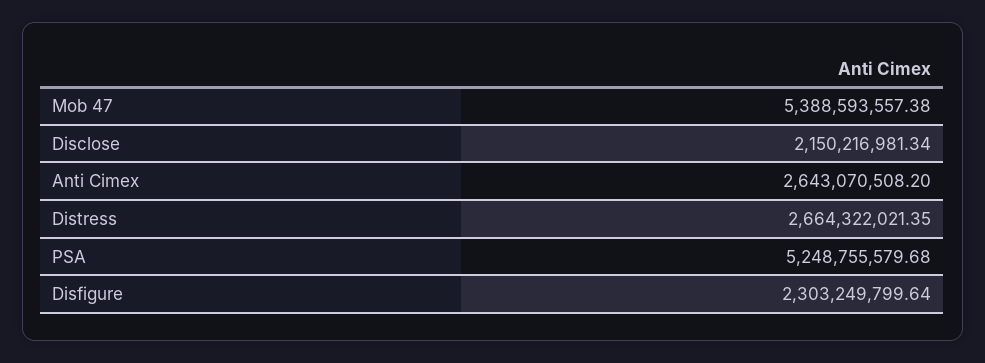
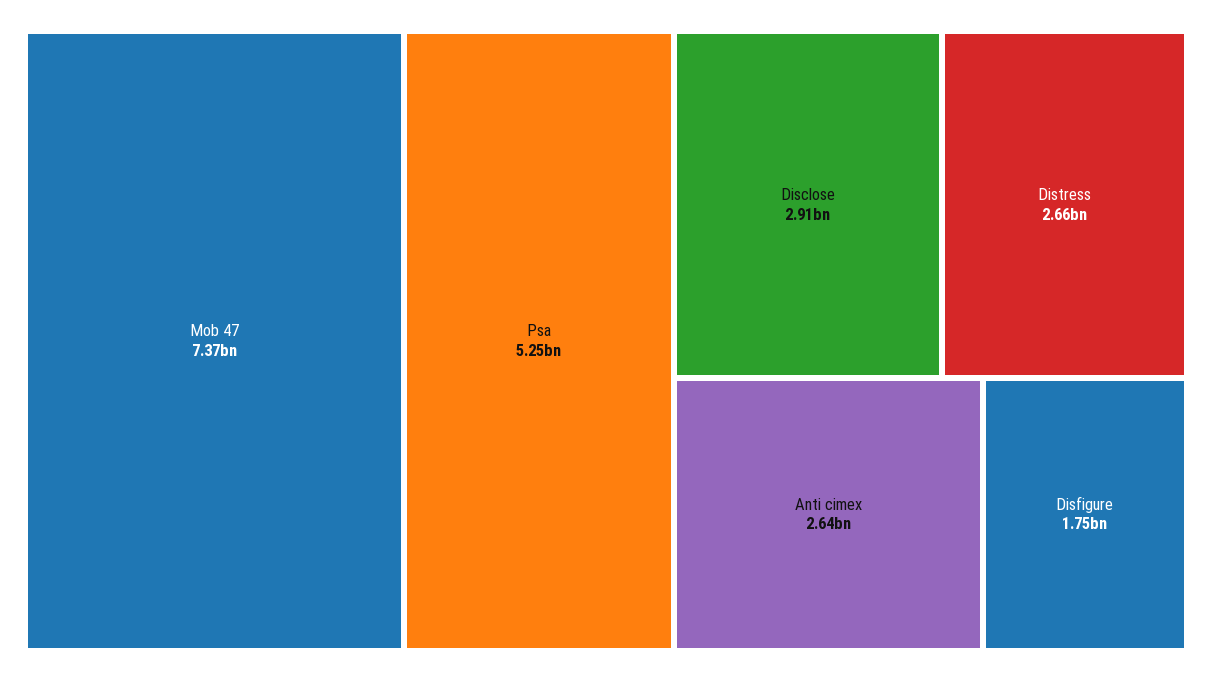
  {
-   "Mob 47": 5388593557.38,
+   "Mob 47": 7370000000,
-   "Disclose": 2150216981.34,
+   "Disclose": 2910000000,
    "Anti Cimex": 2643070508.2,
    "Distress": 2664322021.35,
    "PSA": 5248755579.68,
-   "Disfigure": 2303249799.64
+   "Disfigure": 1750000000
  }

